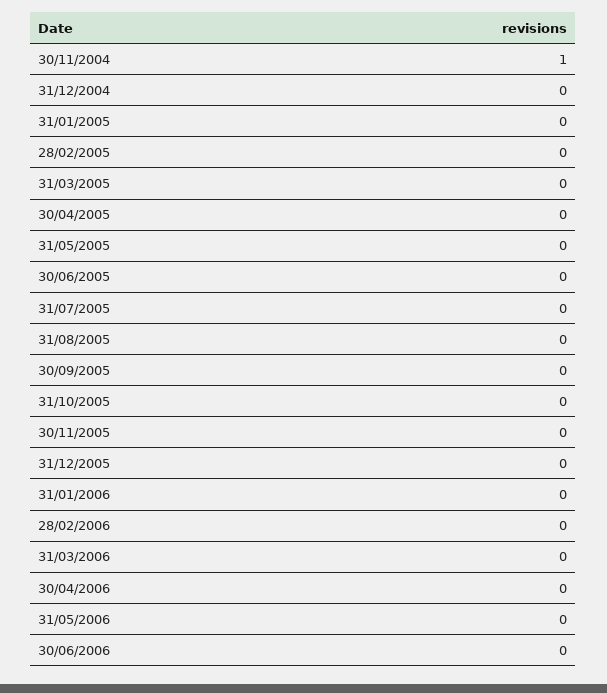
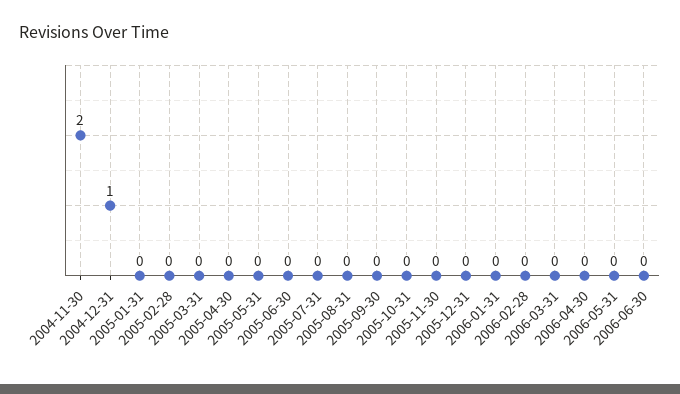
  {
-   "30/11/2004": 1,
+   "30/11/2004": 2,
-   "31/12/2004": 0,
+   "31/12/2004": 1,
    "31/01/2005": 0,
    "28/02/2005": 0,
    "31/03/2005": 0,
    "30/04/2005": 0,
    "31/05/2005": 0,
    "30/06/2005": 0,
    "31/07/2005": 0,
    "31/08/2005": 0,
    "30/09/2005": 0,
    "31/10/2005": 0,
    "30/11/2005": 0,
    "31/12/2005": 0,
    "31/01/2006": 0,
    "28/02/2006": 0,
    "31/03/2006": 0,
    "30/04/2006": 0,
    "31/05/2006": 0,
    "30/06/2006": 0
  }

